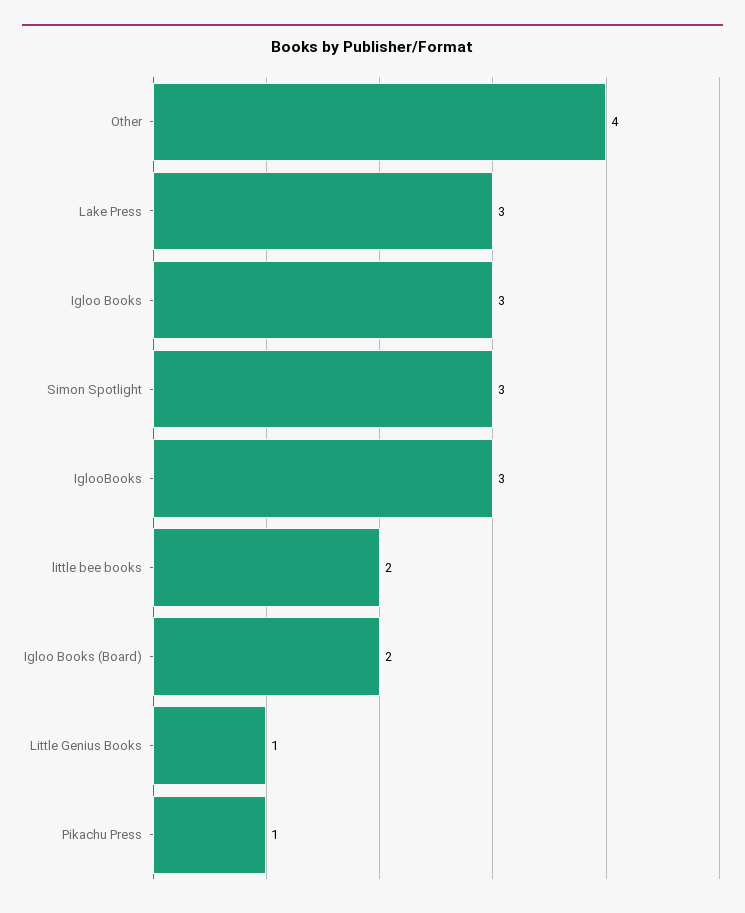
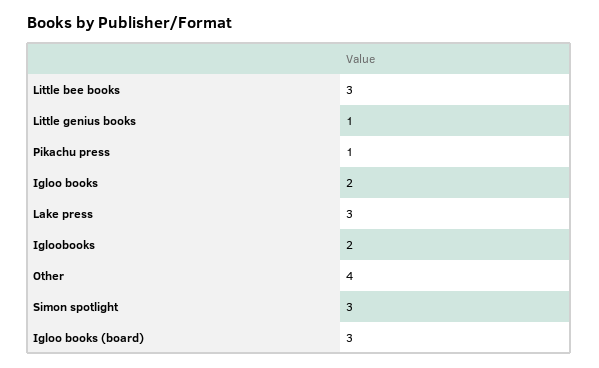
  {
    "Other": 4,
    "Lake Press": 3,
-   "Igloo Books": 3,
+   "Igloo Books": 2,
    "Simon Spotlight": 3,
-   "IglooBooks": 3,
+   "IglooBooks": 2,
-   "little bee books": 2,
+   "little bee books": 3,
-   "Igloo Books (Board)": 2,
+   "Igloo Books (Board)": 3,
    "Little Genius Books": 1,
    "Pikachu Press": 1
  }

